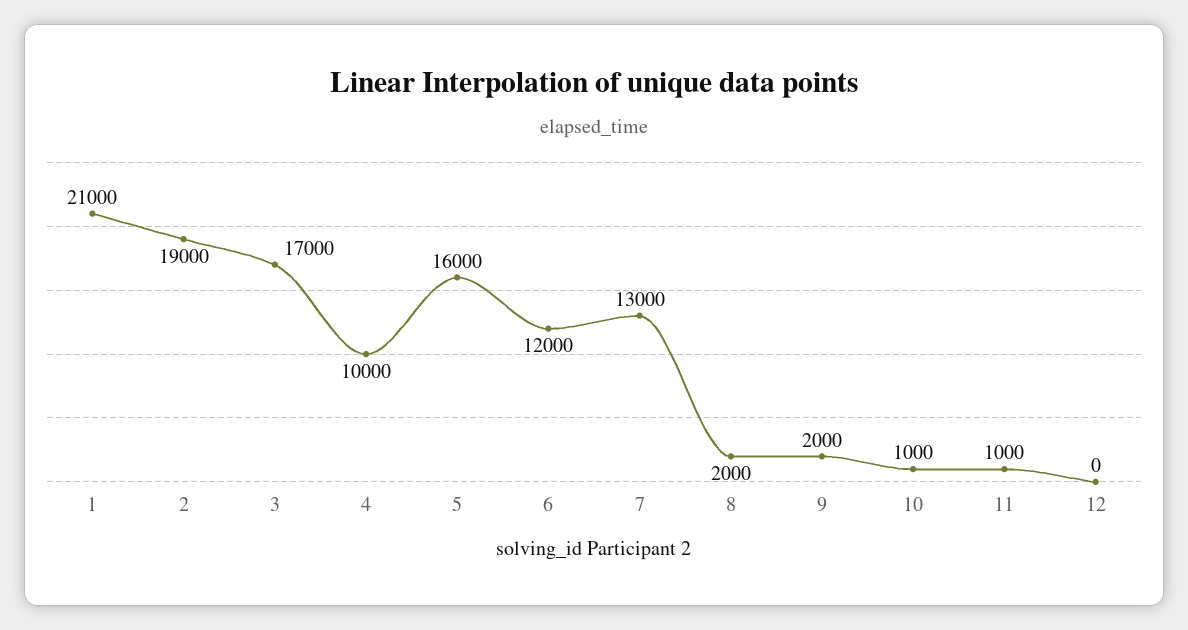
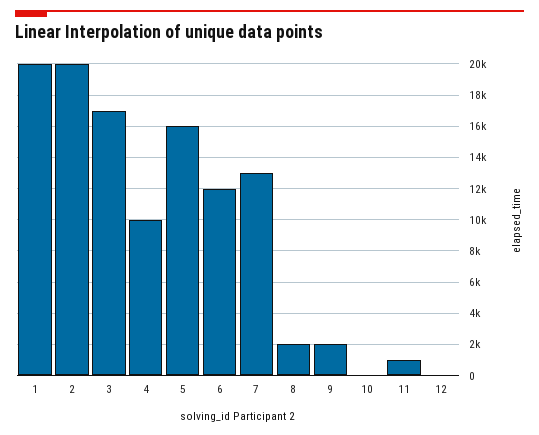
  {
-   "1": 21000,
+   "1": 20000,
-   "2": 19000,
+   "2": 20000,
    "3": 17000,
    "4": 10000,
    "5": 16000,
    "6": 12000,
    "7": 13000,
    "8": 2000,
    "9": 2000,
-   "10": 1000,
+   "10": 0,
    "11": 1000,
    "12": 0
  }

